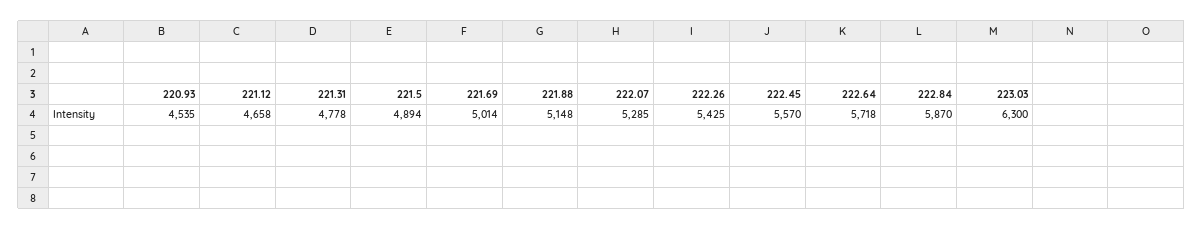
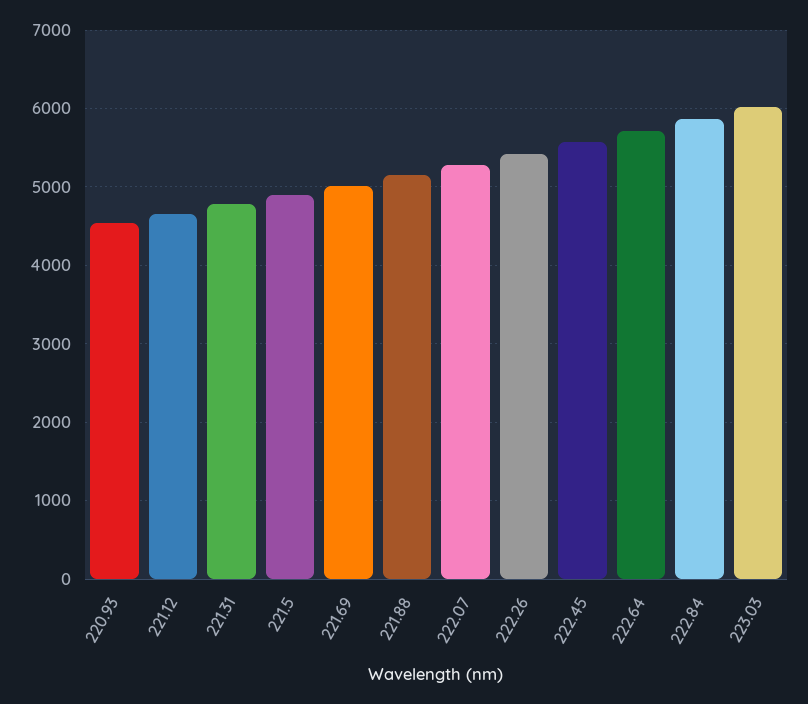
  {
    "220.93": 4535,
    "221.12": 4658,
    "221.31": 4778,
    "221.5": 4894,
    "221.69": 5014,
    "221.88": 5148,
    "222.07": 5285,
    "222.26": 5425,
    "222.45": 5570,
    "222.64": 5718,
    "222.84": 5870,
-   "223.03": 6300
+   "223.03": 6000
  }

